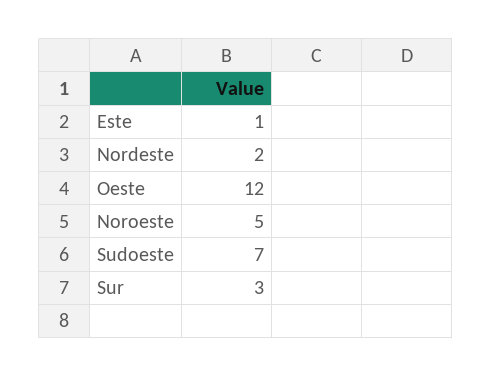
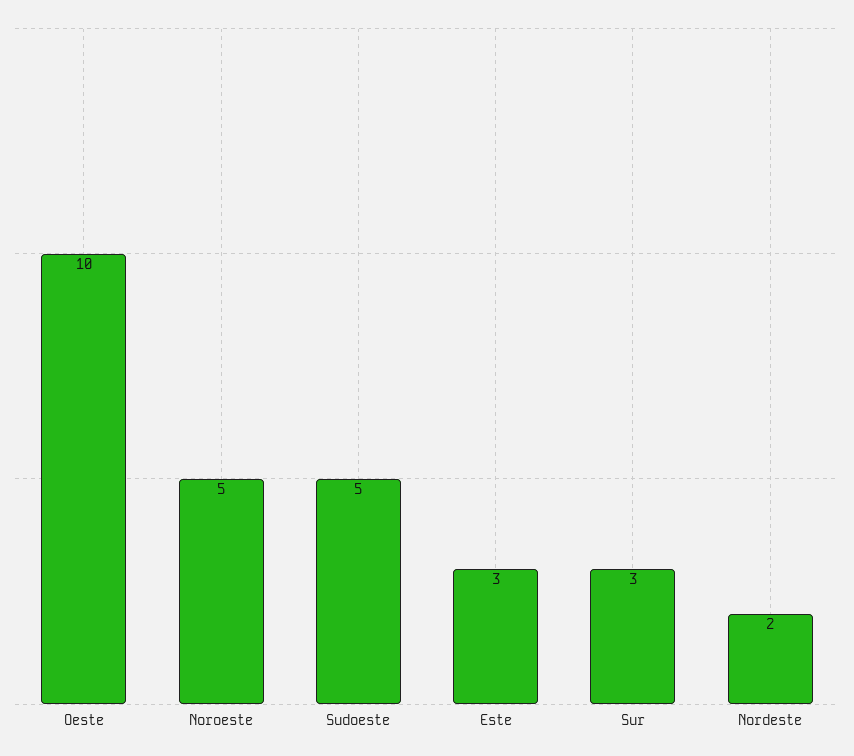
  {
-   "Este": 1,
+   "Este": 3,
    "Nordeste": 2,
-   "Oeste": 12,
+   "Oeste": 10,
    "Noroeste": 5,
-   "Sudoeste": 7,
+   "Sudoeste": 5,
    "Sur": 3
  }

